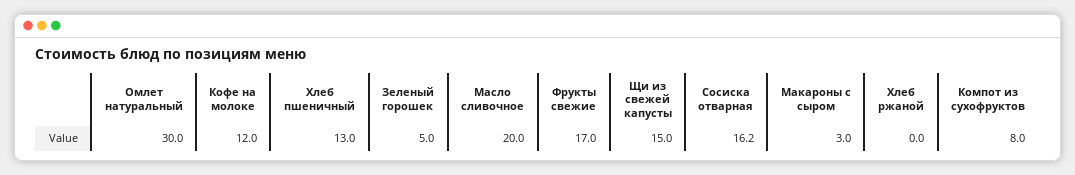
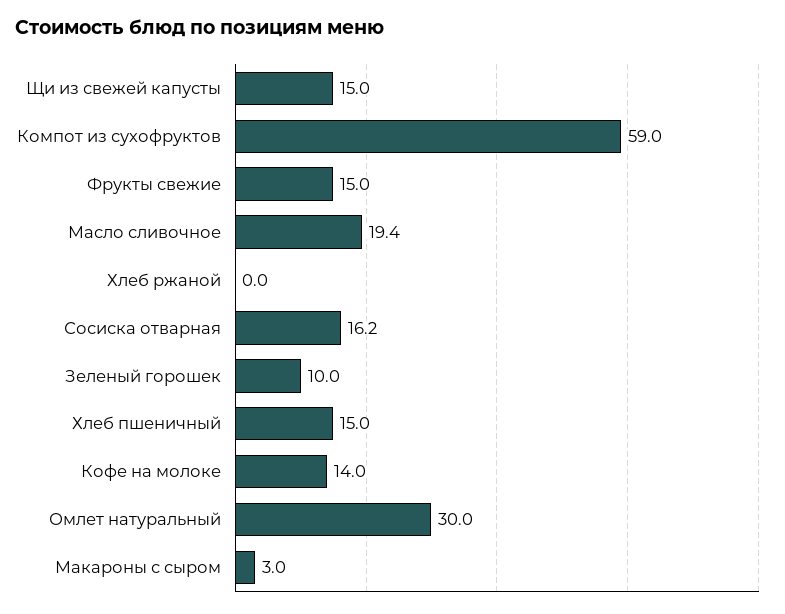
  {
    "Омлет натуральный": 30,
-   "Кофе на молоке": 12,
+   "Кофе на молоке": 14,
-   "Хлеб пшеничный": 13,
+   "Хлеб пшеничный": 15,
-   "Зеленый горошек": 5,
+   "Зеленый горошек": 10,
-   "Масло сливочное": 20,
+   "Масло сливочное": 19.4,
-   "Фрукты свежие": 17,
+   "Фрукты свежие": 15,
    "Щи из свежей капусты": 15,
    "Сосиска отварная": 16.2,
    "Макароны с сыром": 3,
    "Хлеб ржаной": 0,
-   "Компот из сухофруктов": 8
+   "Компот из сухофруктов": 59
  }

